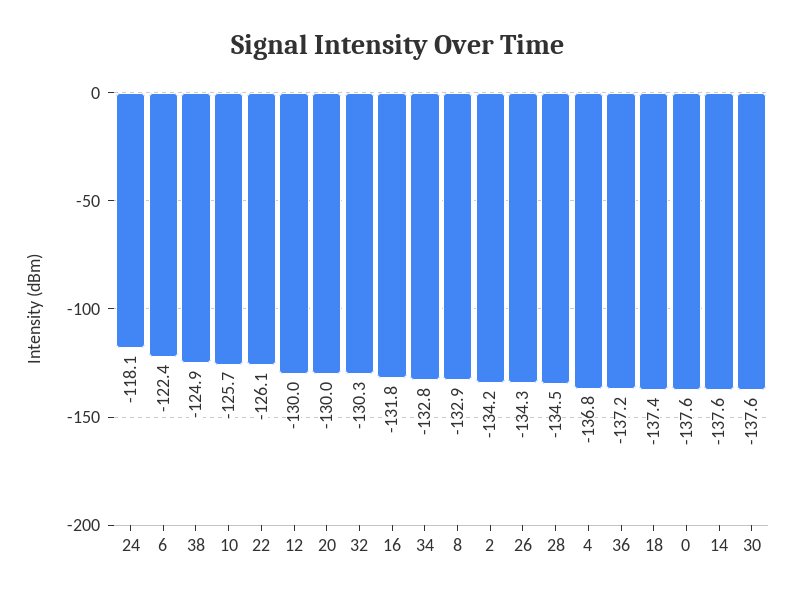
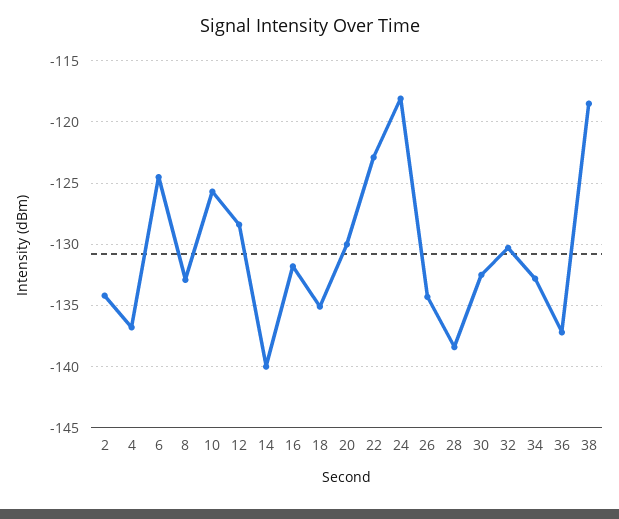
  {
    "24": -118.1,
-   "6": -122.4,
+   "6": -124.5,
-   "38": -124.9,
+   "38": -118.5,
    "10": -125.7,
-   "22": -126.1,
+   "22": -123,
-   "12": -130,
+   "12": -128.5,
    "20": -130,
    "32": -130.3,
    "16": -131.8,
    "34": -132.8,
    "8": -132.9,
    "2": -134.2,
    "26": -134.3,
-   "28": -134.5,
+   "28": -138.5,
    "4": -136.8,
    "36": -137.2,
-   "18": -137.4,
+   "18": -135,
-   "0": -137.6,
-   "14": -137.6,
+   "14": -140,
-   "30": -137.6
+   "30": -132.5
  }

